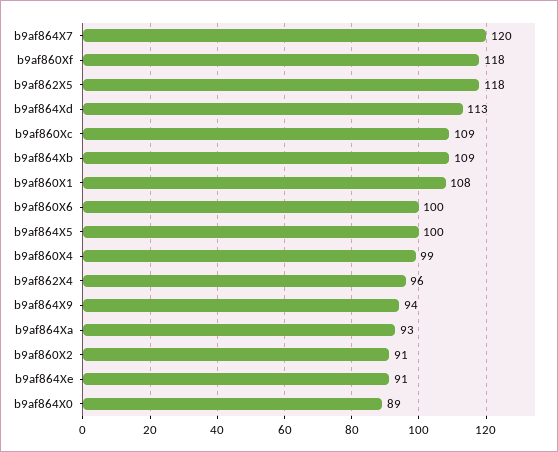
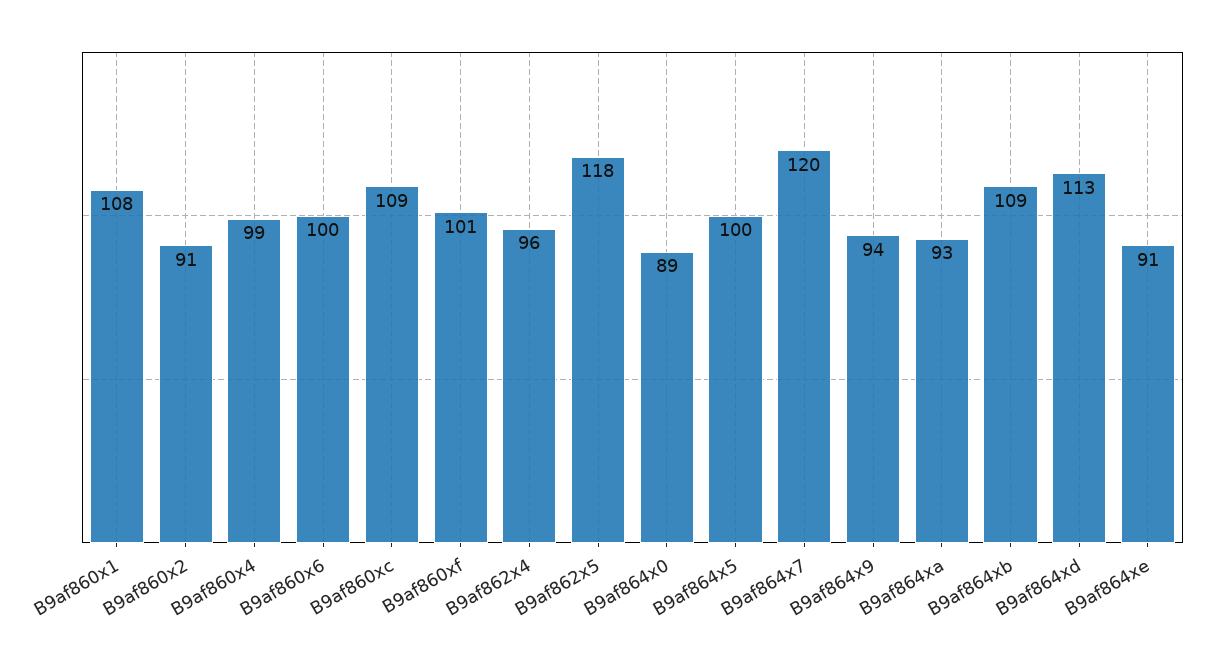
  {
    "b9af864X7": 120,
-   "b9af860Xf": 118,
+   "b9af860Xf": 101,
    "b9af862X5": 118,
    "b9af864Xd": 113,
    "b9af860Xc": 109,
    "b9af864Xb": 109,
    "b9af860X1": 108,
    "b9af860X6": 100,
    "b9af864X5": 100,
    "b9af860X4": 99,
    "b9af862X4": 96,
    "b9af864X9": 94,
    "b9af864Xa": 93,
    "b9af860X2": 91,
    "b9af864Xe": 91,
    "b9af864X0": 89
  }

